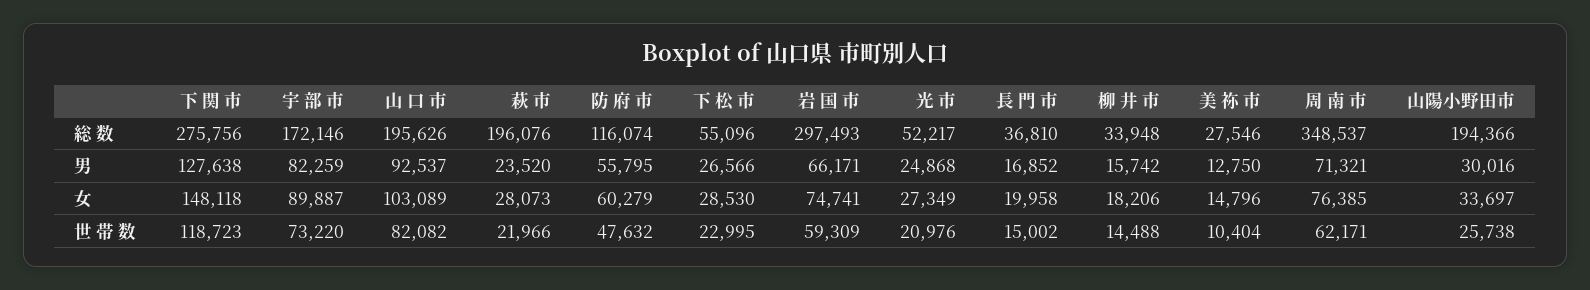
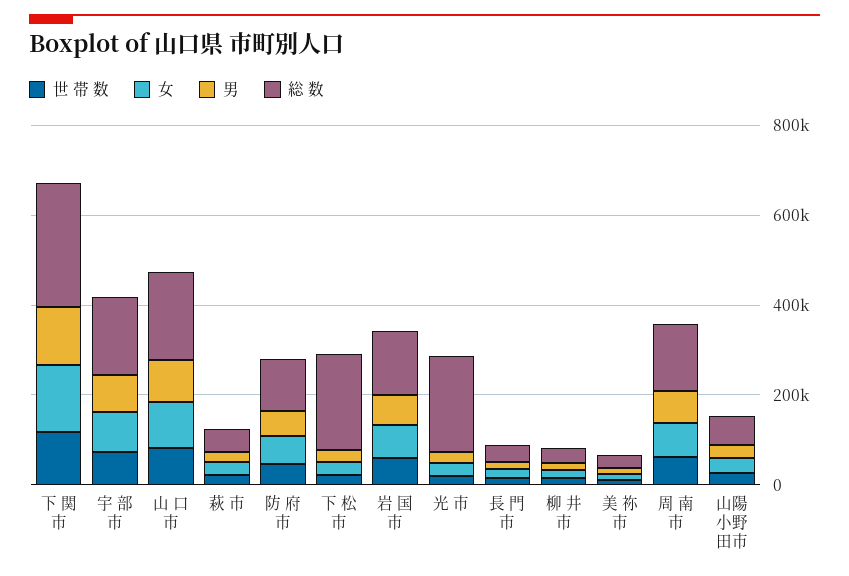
  {
    "総 数": {
      "下 関 市": 275756,
      "宇 部 市": 172146,
      "山 口 市": 195626,
-     "萩 市": 196076,
+     "萩 市": 50000,
      "防 府 市": 116074,
-     "下 松 市": 55096,
+     "下 松 市": 200000,
-     "岩 国 市": 297493,
+     "岩 国 市": 150000,
-     "光 市": 52217,
+     "光 市": 200000,
      "長 門 市": 36810,
      "柳 井 市": 33948,
      "美 祢 市": 27546,
-     "周 南 市": 348537,
+     "周 南 市": 150000,
-     "山陽小野田市": 194366
+     "山陽小野田市": 50000
    },
    "男": {
      "下 関 市": 127638,
      "宇 部 市": 82259,
      "山 口 市": 92537,
      "萩 市": 23520,
      "防 府 市": 55795,
      "下 松 市": 26566,
      "岩 国 市": 66171,
      "光 市": 24868,
      "長 門 市": 16852,
      "柳 井 市": 15742,
      "美 祢 市": 12750,
      "周 南 市": 71321,
      "山陽小野田市": 30016
    },
    "女": {
      "下 関 市": 148118,
      "宇 部 市": 89887,
      "山 口 市": 103089,
      "萩 市": 28073,
      "防 府 市": 60279,
      "下 松 市": 28530,
      "岩 国 市": 74741,
      "光 市": 27349,
      "長 門 市": 19958,
      "柳 井 市": 18206,
      "美 祢 市": 14796,
      "周 南 市": 76385,
      "山陽小野田市": 33697
    },
    "世 帯 数": {
      "下 関 市": 118723,
      "宇 部 市": 73220,
      "山 口 市": 82082,
      "萩 市": 21966,
      "防 府 市": 47632,
      "下 松 市": 22995,
      "岩 国 市": 59309,
      "光 市": 20976,
      "長 門 市": 15002,
      "柳 井 市": 14488,
      "美 祢 市": 10404,
      "周 南 市": 62171,
      "山陽小野田市": 25738
    }
  }

